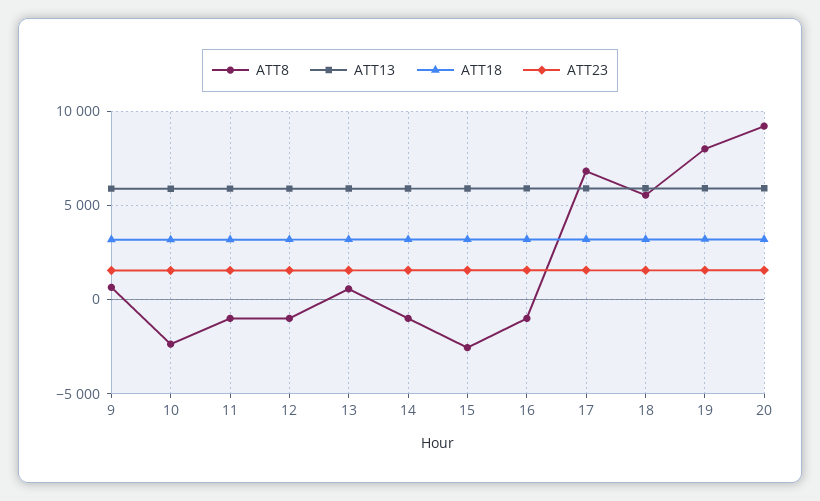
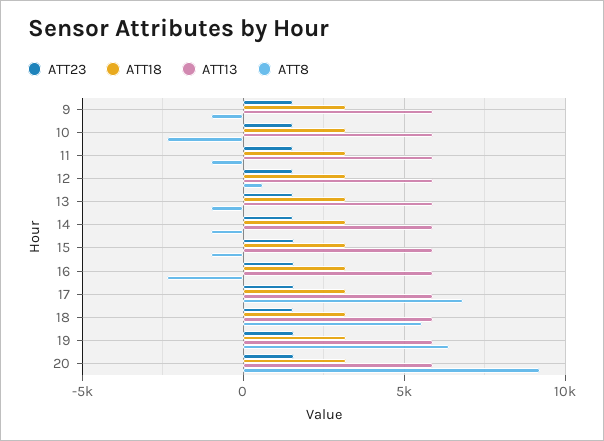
  {
    "ATT8": {
-     "9": 500,
+     "9": -1000,
      "10": -2500,
      "11": -1000,
-     "12": -1000,
+     "12": 500,
-     "13": 500,
+     "13": -1000,
      "14": -1000,
-     "15": -2500,
+     "15": -1000,
-     "16": -1000,
+     "16": -2500,
      "17": 7000,
      "18": 5500,
-     "19": 8000,
+     "19": 6500,
      "20": 9000
    },
    "ATT13": {
      "9": 6000,
      "10": 6000,
      "11": 6000,
      "12": 6000,
      "13": 6000,
      "14": 6000,
      "15": 6000,
      "16": 6000,
      "17": 6000,
      "18": 6000,
      "19": 6000,
      "20": 6000
    },
    "ATT18": {
      "9": 3000,
      "10": 3000,
      "11": 3000,
      "12": 3000,
      "13": 3000,
      "14": 3000,
      "15": 3000,
      "16": 3000,
      "17": 3000,
      "18": 3000,
      "19": 3000,
      "20": 3000
    },
    "ATT23": {
      "9": 1500,
      "10": 1500,
      "11": 1500,
      "12": 1500,
      "13": 1500,
      "14": 1500,
      "15": 1500,
      "16": 1500,
      "17": 1500,
      "18": 1500,
      "19": 1500,
      "20": 1500
    }
  }

